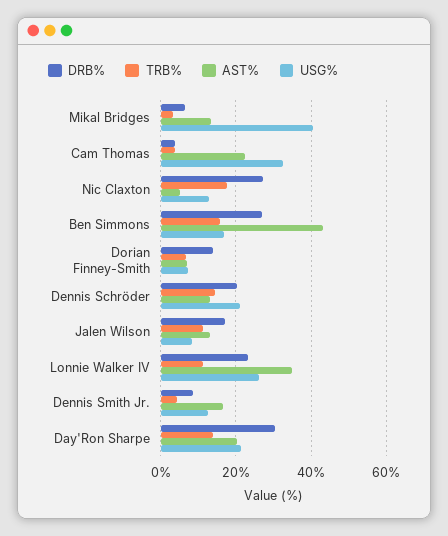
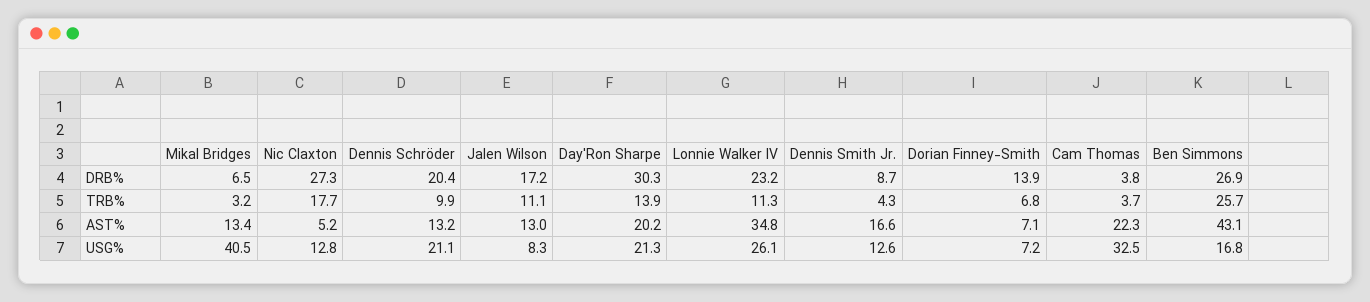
  {
    "DRB%": {
      "Mikal Bridges": 6.5,
      "Cam Thomas": 3.8,
      "Nic Claxton": 27.3,
      "Ben Simmons": 26.9,
      "Dorian Finney-Smith": 13.9,
      "Dennis Schröder": 20.4,
      "Jalen Wilson": 17.2,
      "Lonnie Walker IV": 23.2,
      "Dennis Smith Jr.": 8.7,
      "Day'Ron Sharpe": 30.3
    },
    "TRB%": {
      "Mikal Bridges": 3.2,
      "Cam Thomas": 3.7,
      "Nic Claxton": 17.7,
-     "Ben Simmons": 16,
+     "Ben Simmons": 25.7,
      "Dorian Finney-Smith": 6.8,
-     "Dennis Schröder": 14,
+     "Dennis Schröder": 9.9,
      "Jalen Wilson": 11.1,
      "Lonnie Walker IV": 11.3,
      "Dennis Smith Jr.": 4.3,
      "Day'Ron Sharpe": 13.9
    },
    "AST%": {
      "Mikal Bridges": 13.4,
      "Cam Thomas": 22.3,
      "Nic Claxton": 5.2,
      "Ben Simmons": 43.1,
      "Dorian Finney-Smith": 7.1,
      "Dennis Schröder": 13.2,
      "Jalen Wilson": 13,
      "Lonnie Walker IV": 34.8,
      "Dennis Smith Jr.": 16.6,
      "Day'Ron Sharpe": 20.2
    },
    "USG%": {
      "Mikal Bridges": 40.5,
      "Cam Thomas": 32.5,
      "Nic Claxton": 12.8,
      "Ben Simmons": 16.8,
      "Dorian Finney-Smith": 7.2,
      "Dennis Schröder": 21.1,
      "Jalen Wilson": 8.3,
      "Lonnie Walker IV": 26.1,
      "Dennis Smith Jr.": 12.6,
      "Day'Ron Sharpe": 21.3
    }
  }

